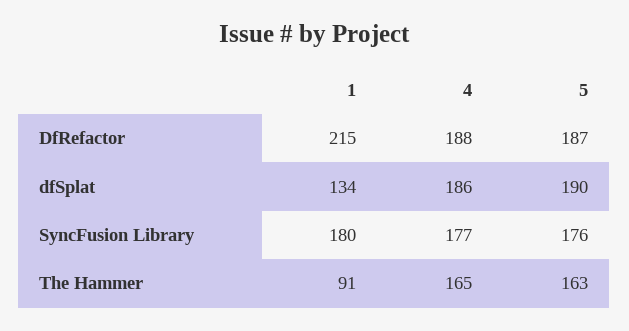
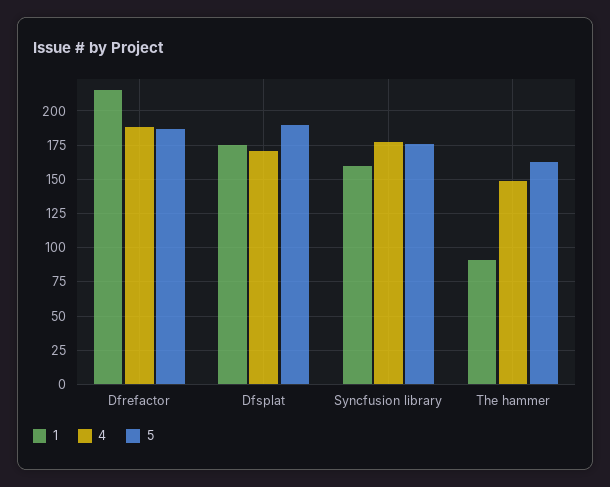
  {
    "1": {
      "DfRefactor": 215,
-     "dfSplat": 134,
+     "dfSplat": 175,
-     "SyncFusion Library": 180,
+     "SyncFusion Library": 160,
      "The Hammer": 91
    },
    "4": {
      "DfRefactor": 188,
-     "dfSplat": 186,
+     "dfSplat": 170,
      "SyncFusion Library": 177,
-     "The Hammer": 165
+     "The Hammer": 150
    },
    "5": {
      "DfRefactor": 187,
      "dfSplat": 190,
      "SyncFusion Library": 176,
      "The Hammer": 163
    }
  }

